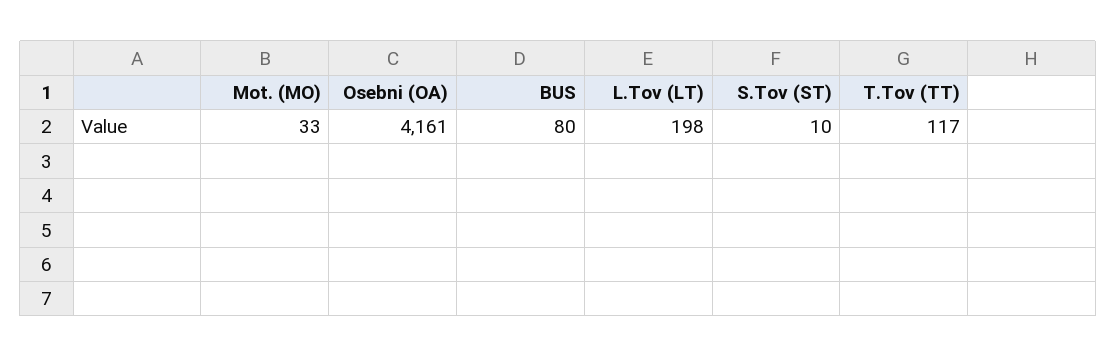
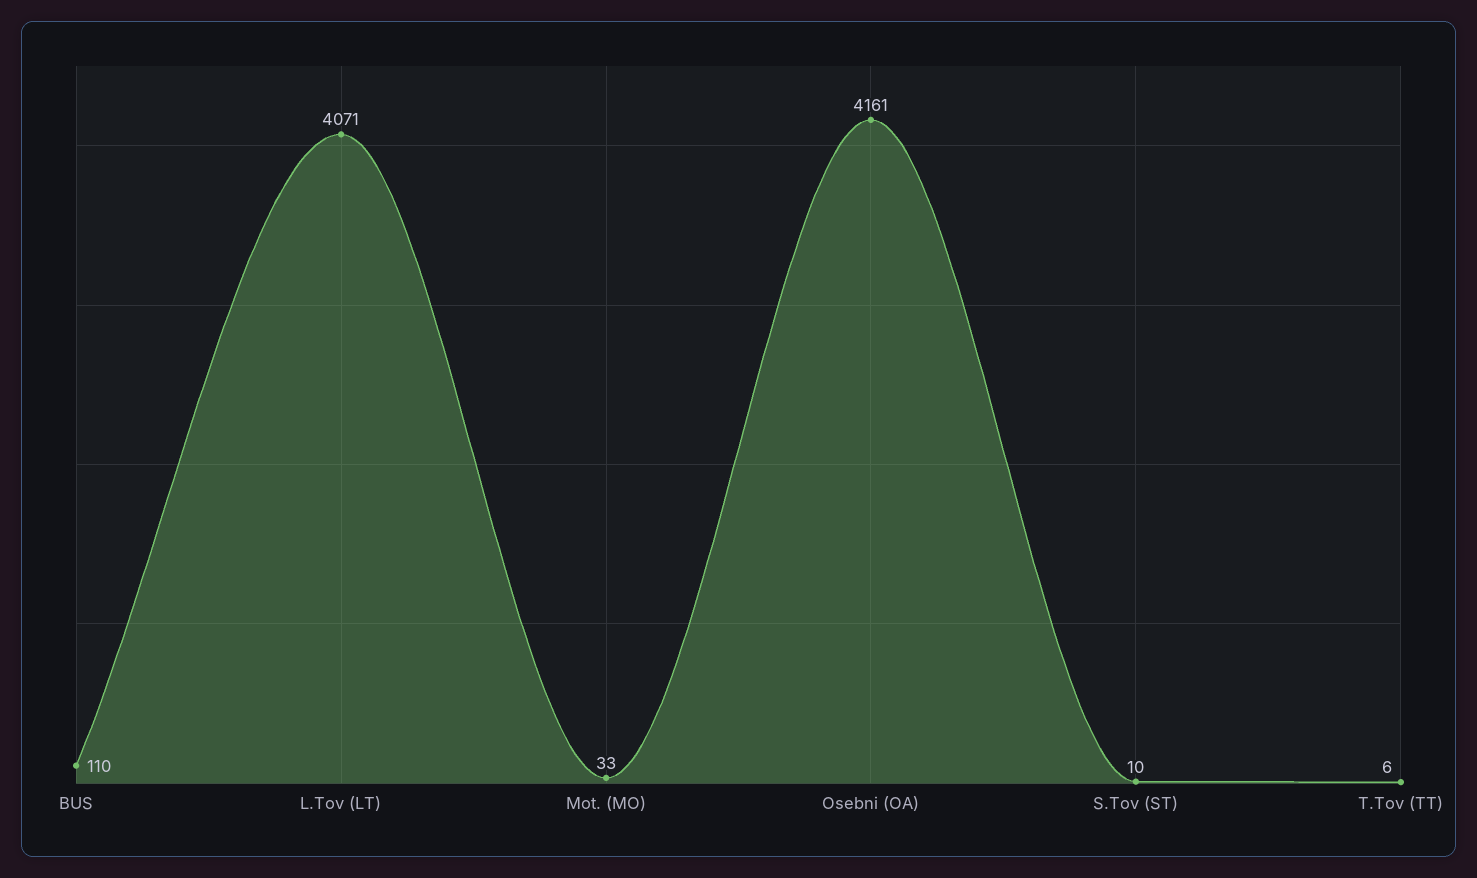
  {
    "Mot. (MO)": 33,
    "Osebni (OA)": 4161,
-   "BUS": 80,
+   "BUS": 110,
-   "L.Tov (LT)": 198,
+   "L.Tov (LT)": 4071,
    "S.Tov (ST)": 10,
-   "T.Tov (TT)": 117
+   "T.Tov (TT)": 6
  }

